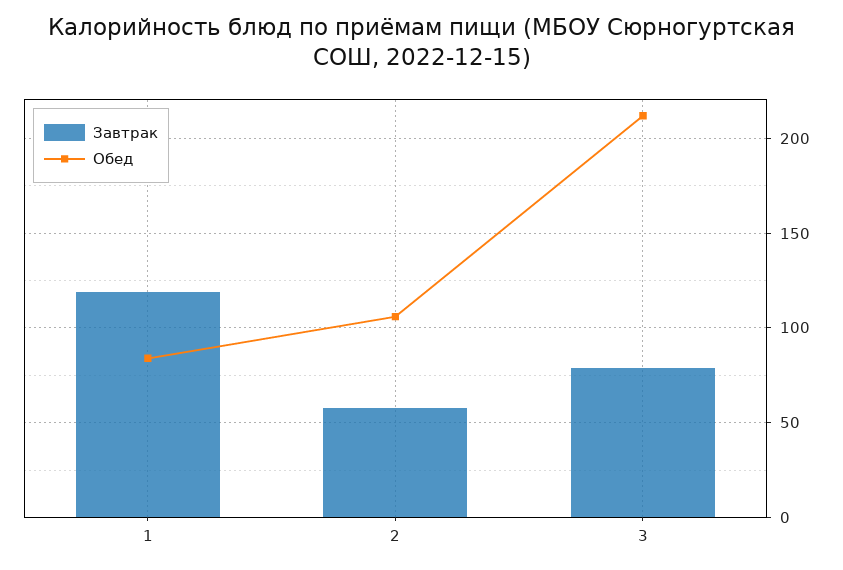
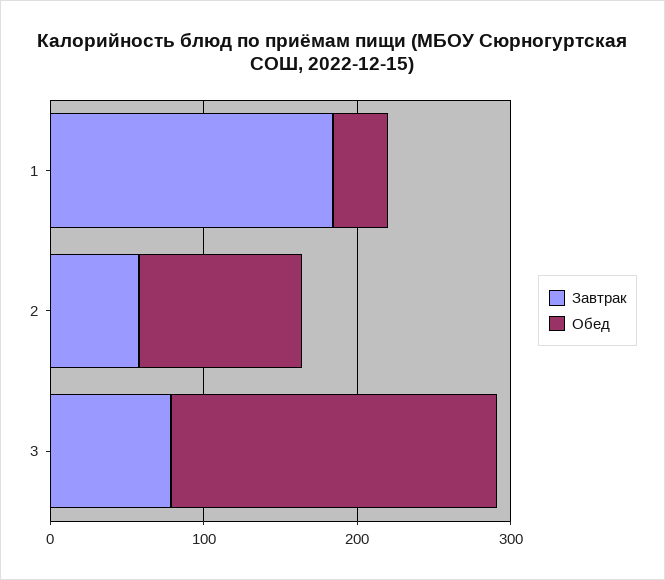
  {
    "Завтрак": {
-     "1": 120,
+     "1": 180,
      "2": 60,
      "3": 80
    },
    "Обед": {
-     "1": 85,
+     "1": 40,
      "2": 105,
      "3": 210
    }
  }

